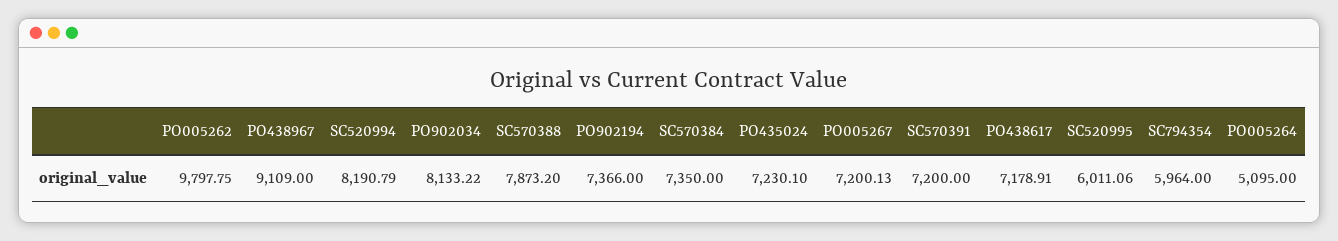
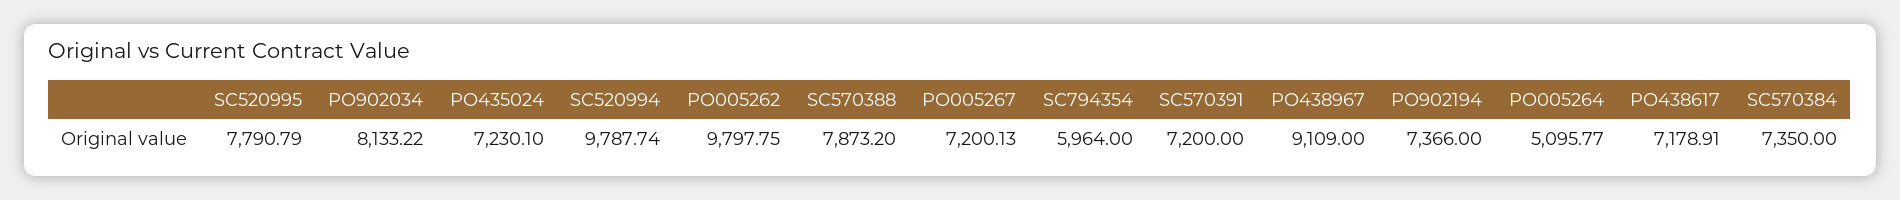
  {
    "PO005262": 9797.75,
    "PO438967": 9109,
-   "SC520994": 8190.79,
+   "SC520994": 9787.74,
    "PO902034": 8133.22,
    "SC570388": 7873.2,
    "PO902194": 7366,
    "SC570384": 7350,
    "PO435024": 7230.1,
    "PO005267": 7200.13,
    "SC570391": 7200,
    "PO438617": 7178.91,
-   "SC520995": 6011.06,
+   "SC520995": 7790.79,
    "SC794354": 5964,
-   "PO005264": 5095
+   "PO005264": 5095.77
  }

